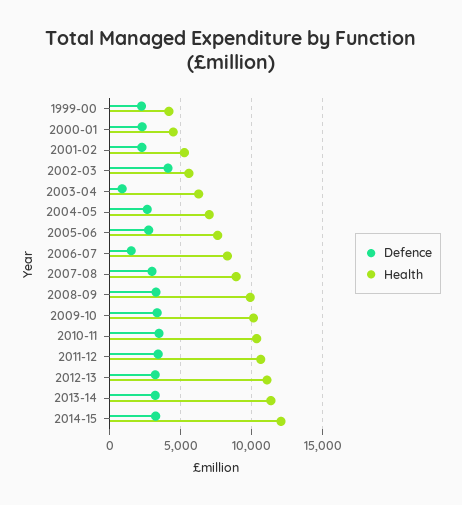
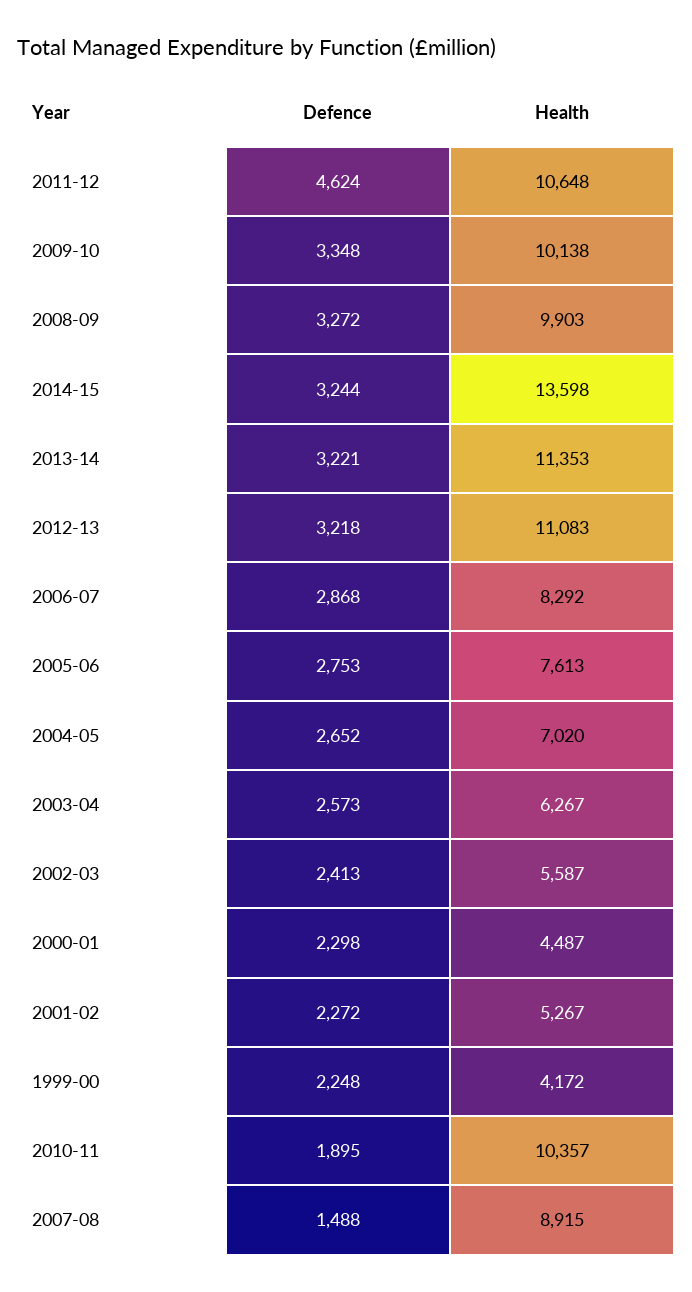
  {
    "Defence": {
      "1999-00": 2248,
      "2000-01": 2298,
      "2001-02": 2272,
-     "2002-03": 4000,
+     "2002-03": 2413,
-     "2003-04": 1000,
+     "2003-04": 2573,
      "2004-05": 2652,
      "2005-06": 2753,
-     "2006-07": 1500,
+     "2006-07": 2868,
-     "2007-08": 3000,
+     "2007-08": 1488,
      "2008-09": 3272,
      "2009-10": 3348,
-     "2010-11": 3500,
+     "2010-11": 1895,
-     "2011-12": 3500,
+     "2011-12": 4624,
      "2012-13": 3218,
      "2013-14": 3221,
      "2014-15": 3244
    },
    "Health": {
      "1999-00": 4172,
      "2000-01": 4487,
      "2001-02": 5267,
      "2002-03": 5587,
      "2003-04": 6267,
      "2004-05": 7020,
      "2005-06": 7613,
      "2006-07": 8292,
      "2007-08": 8915,
      "2008-09": 9903,
      "2009-10": 10138,
      "2010-11": 10357,
      "2011-12": 10648,
      "2012-13": 11083,
      "2013-14": 11353,
-     "2014-15": 12000
+     "2014-15": 13598
    }
  }

